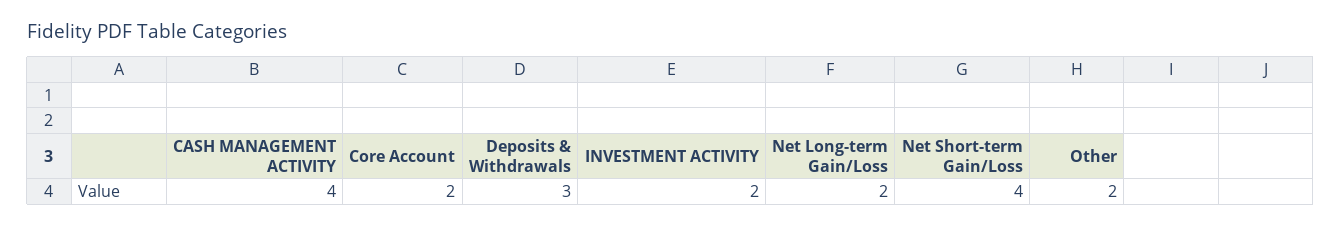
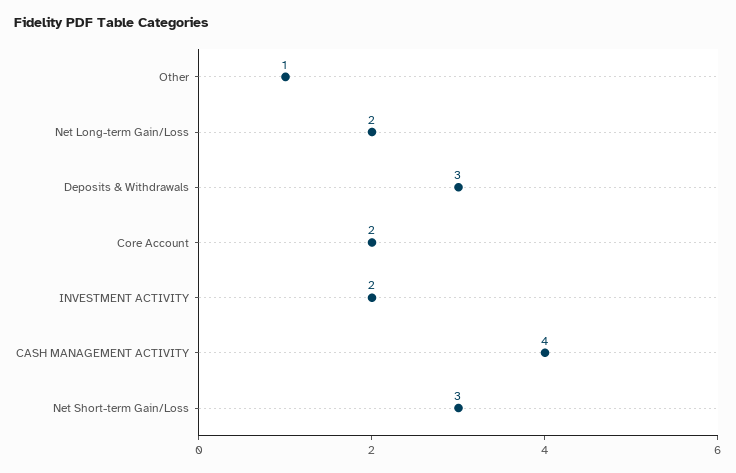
  {
    "CASH MANAGEMENT ACTIVITY": 4,
    "Core Account": 2,
    "Deposits & Withdrawals": 3,
    "INVESTMENT ACTIVITY": 2,
    "Net Long-term Gain/Loss": 2,
-   "Net Short-term Gain/Loss": 4,
+   "Net Short-term Gain/Loss": 3,
-   "Other": 2
+   "Other": 1
  }

